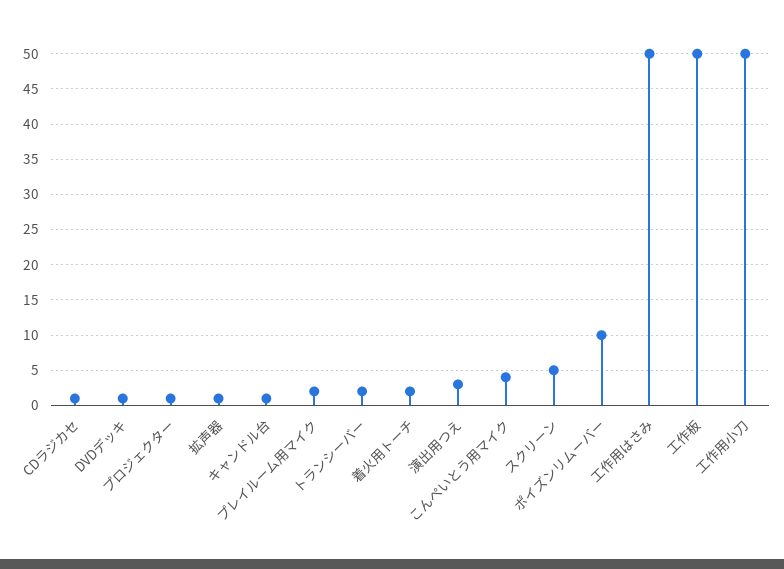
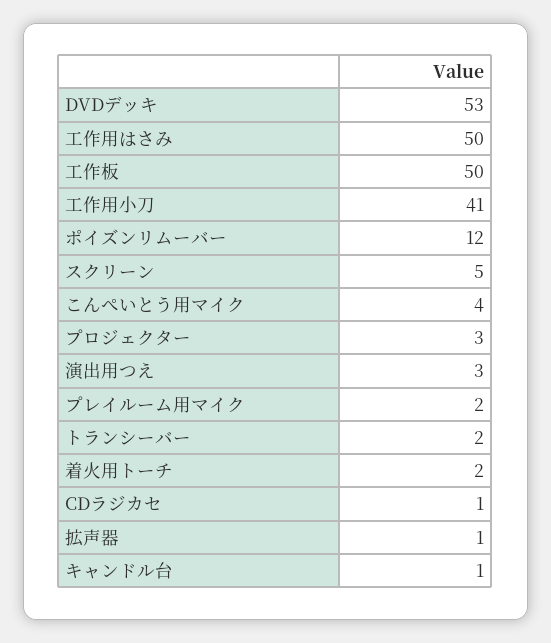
  {
    "CDラジカセ": 1,
-   "DVDデッキ": 1,
+   "DVDデッキ": 53,
-   "プロジェクター": 1,
+   "プロジェクター": 3,
    "拡声器": 1,
    "キャンドル台": 1,
    "プレイルーム用マイク": 2,
    "トランシーバー": 2,
    "着火用トーチ": 2,
    "演出用つえ": 3,
    "こんぺいとう用マイク": 4,
    "スクリーン": 5,
-   "ポイズンリムーバー": 10,
+   "ポイズンリムーバー": 12,
    "工作用はさみ": 50,
    "工作板": 50,
-   "工作用小刀": 50
+   "工作用小刀": 41
  }

